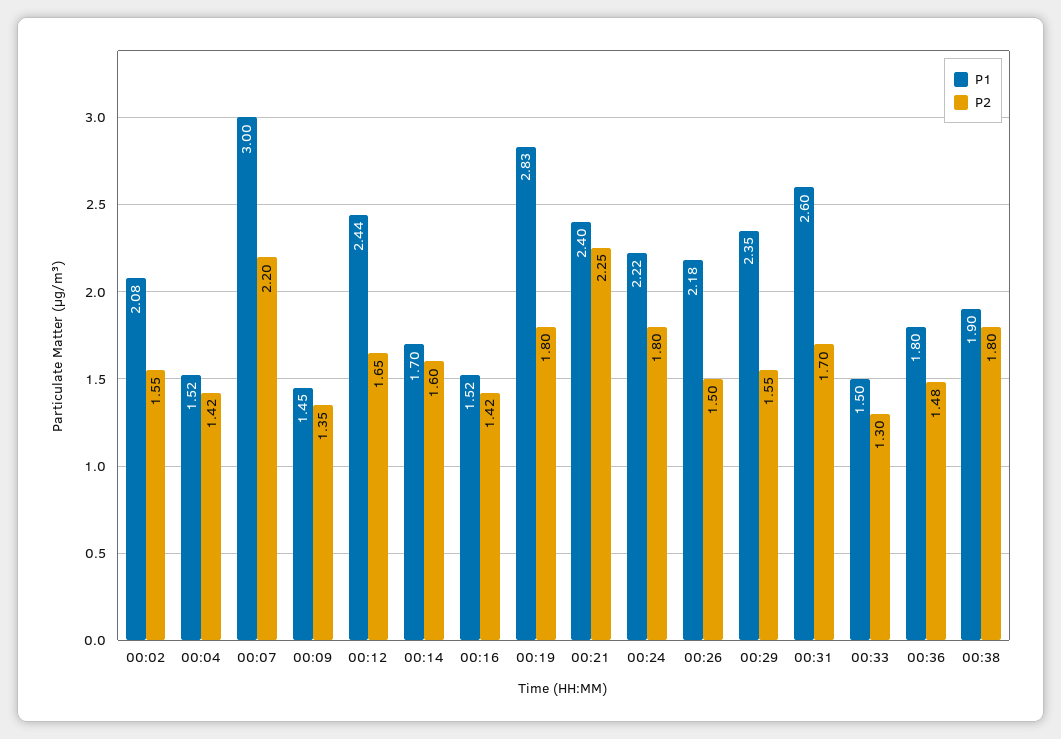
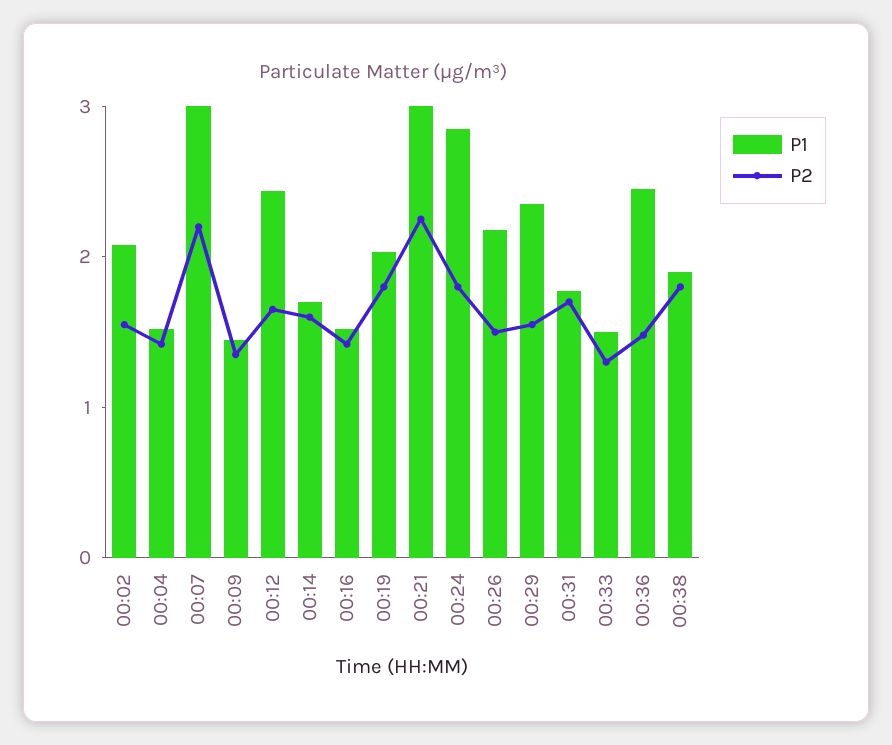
  {
    "P1": {
      "00:02": 2.08,
      "00:04": 1.52,
      "00:07": 3,
      "00:09": 1.45,
      "00:12": 2.44,
      "00:14": 1.7,
      "00:16": 1.52,
-     "00:19": 2.83,
+     "00:19": 2,
-     "00:21": 2.4,
+     "00:21": 3,
-     "00:24": 2.22,
+     "00:24": 2.8,
      "00:26": 2.18,
      "00:29": 2.35,
-     "00:31": 2.6,
+     "00:31": 1.8,
      "00:33": 1.5,
-     "00:36": 1.8,
+     "00:36": 2.4,
      "00:38": 1.9
    },
    "P2": {
      "00:02": 1.55,
      "00:04": 1.42,
      "00:07": 2.2,
      "00:09": 1.35,
      "00:12": 1.65,
      "00:14": 1.6,
      "00:16": 1.42,
      "00:19": 1.8,
      "00:21": 2.25,
      "00:24": 1.8,
      "00:26": 1.5,
      "00:29": 1.55,
      "00:31": 1.7,
      "00:33": 1.3,
      "00:36": 1.48,
      "00:38": 1.8
    }
  }

